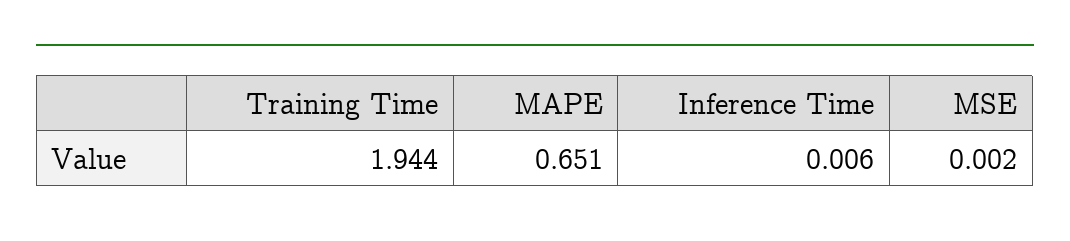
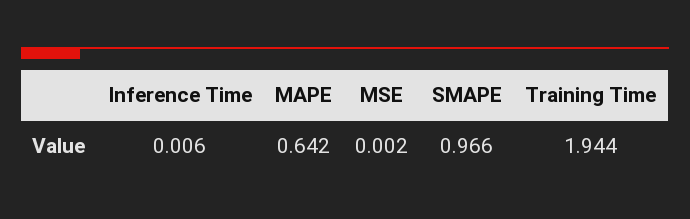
  {
    "Training Time": 1.944,
-   "MAPE": 0.651,
+   "MAPE": 0.642,
    "Inference Time": 0.006,
-   "MSE": 0.002
+   "MSE": 0.002,
+   "SMAPE": 0.966
  }

